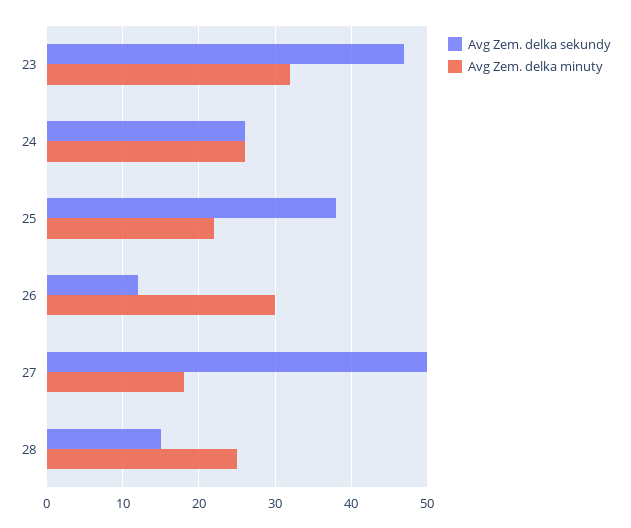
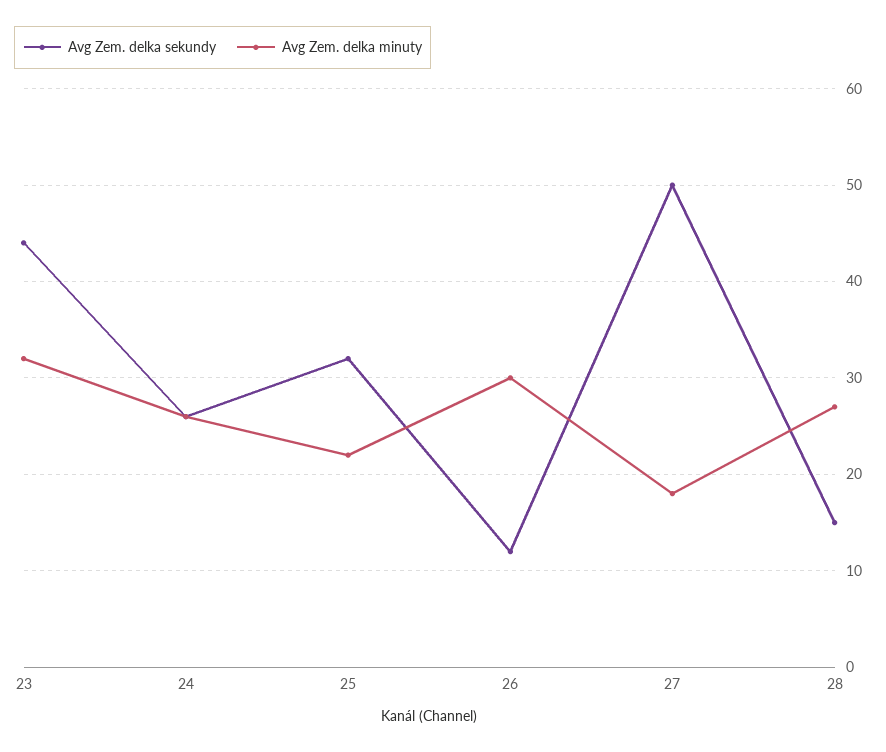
  {
    "Avg Zem. delka sekundy": {
-     "23": 47,
+     "23": 44,
      "24": 26,
-     "25": 38,
+     "25": 32,
      "26": 12,
      "27": 50,
      "28": 15
    },
    "Avg Zem. delka minuty": {
      "23": 32,
      "24": 26,
      "25": 22,
      "26": 30,
      "27": 18,
-     "28": 25
+     "28": 27
    }
  }

